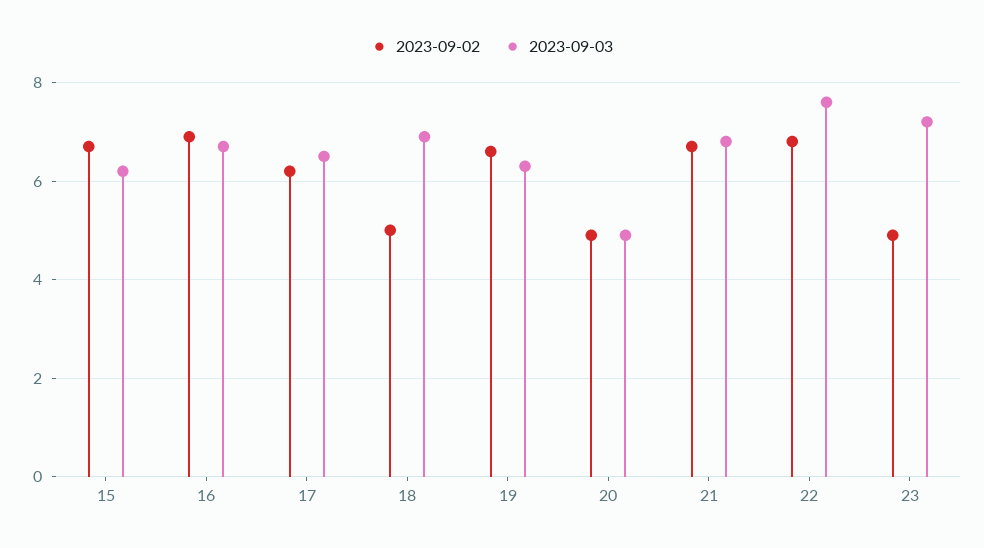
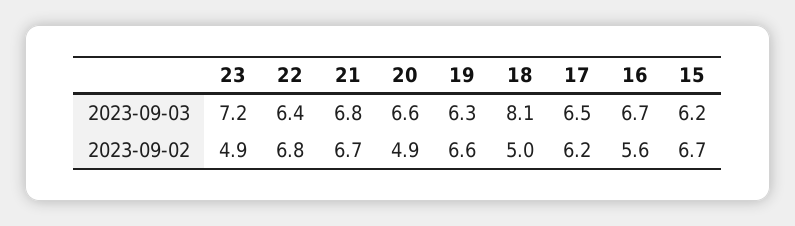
  {
    "2023-09-02": {
      "15": 6.7,
-     "16": 7,
+     "16": 5.6,
      "17": 6.2,
      "18": 5,
      "19": 6.6,
      "20": 4.9,
      "21": 6.7,
      "22": 6.8,
      "23": 4.9
    },
    "2023-09-03": {
      "15": 6.2,
      "16": 6.7,
      "17": 6.5,
-     "18": 7,
+     "18": 8.1,
      "19": 6.3,
-     "20": 5,
+     "20": 6.6,
      "21": 6.8,
-     "22": 7.5,
+     "22": 6.4,
      "23": 7.2
    }
  }

